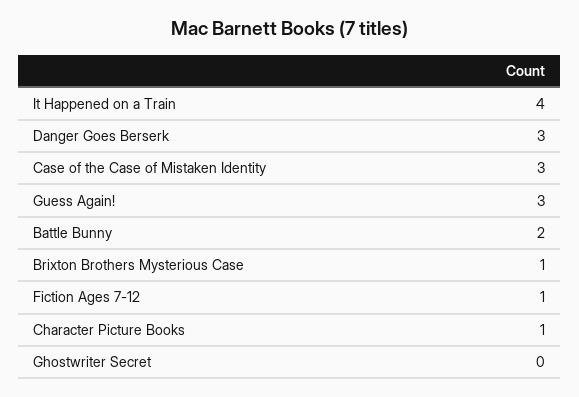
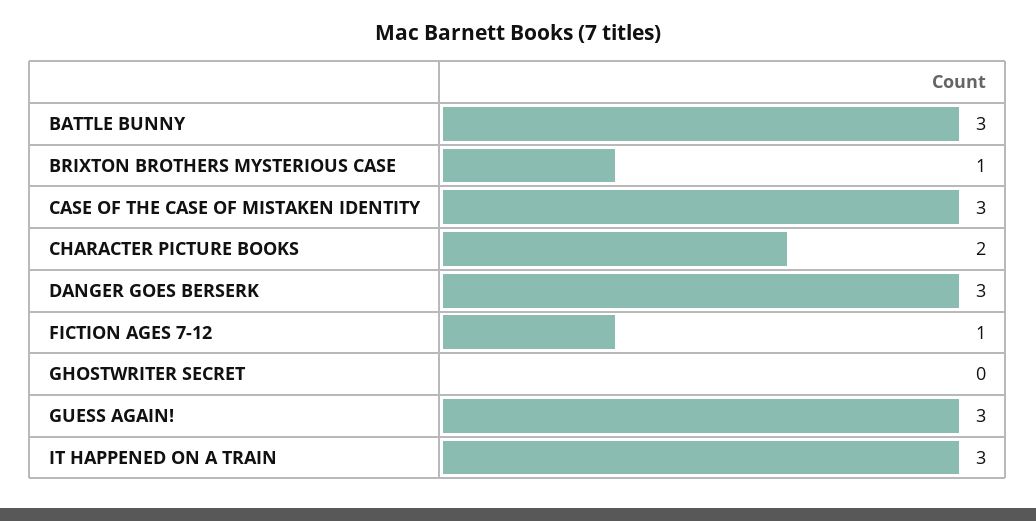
  {
-   "It Happened on a Train": 4,
+   "It Happened on a Train": 3,
    "Danger Goes Berserk": 3,
    "Case of the Case of Mistaken Identity": 3,
    "Guess Again!": 3,
-   "Battle Bunny": 2,
+   "Battle Bunny": 3,
    "Brixton Brothers Mysterious Case": 1,
    "Fiction Ages 7-12": 1,
-   "Character Picture Books": 1,
+   "Character Picture Books": 2,
    "Ghostwriter Secret": 0
  }

